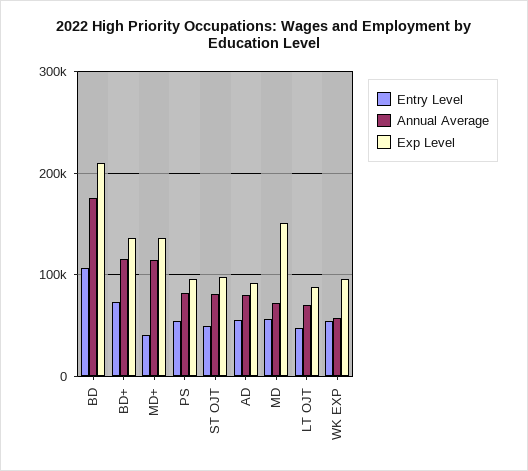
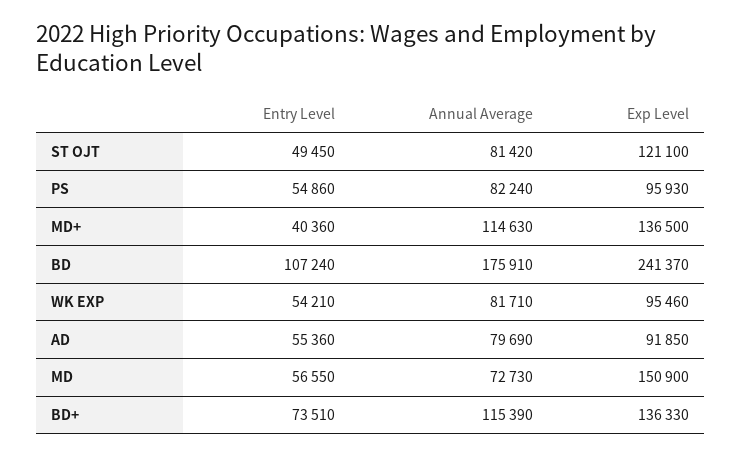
  {
    "Entry Level": {
      "BD": 107240,
      "BD+": 73510,
      "MD+": 40360,
      "PS": 54860,
      "ST OJT": 49450,
      "AD": 55360,
      "MD": 56550,
-     "LT OJT": 50000,
      "WK EXP": 54210
    },
    "Annual Average": {
      "BD": 175910,
      "BD+": 115390,
      "MD+": 114630,
      "PS": 82240,
      "ST OJT": 81420,
      "AD": 79690,
      "MD": 72730,
-     "LT OJT": 70000,
-     "WK EXP": 60000
+     "WK EXP": 81710
    },
    "Exp Level": {
-     "BD": 210000,
+     "BD": 241370,
      "BD+": 136330,
      "MD+": 136500,
      "PS": 95930,
-     "ST OJT": 100000,
+     "ST OJT": 121100,
      "AD": 91850,
      "MD": 150900,
-     "LT OJT": 90000,
      "WK EXP": 95460
    }
  }

